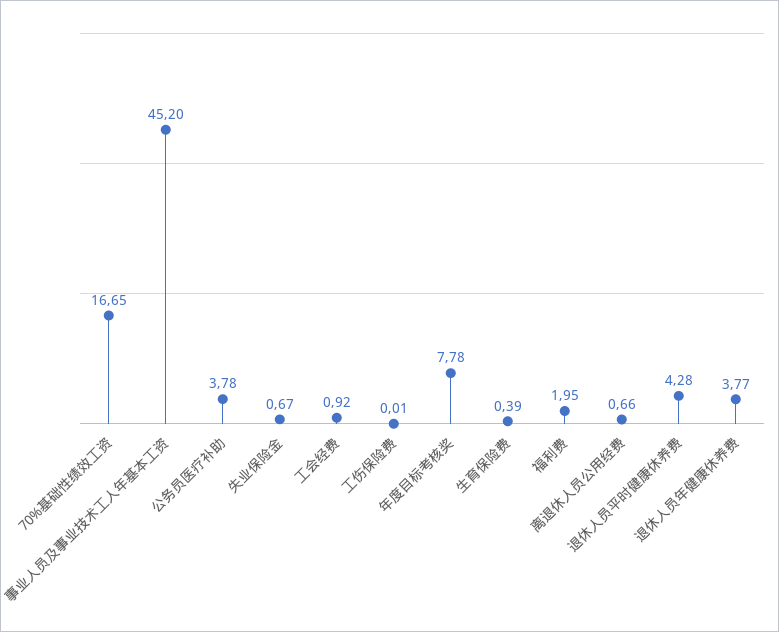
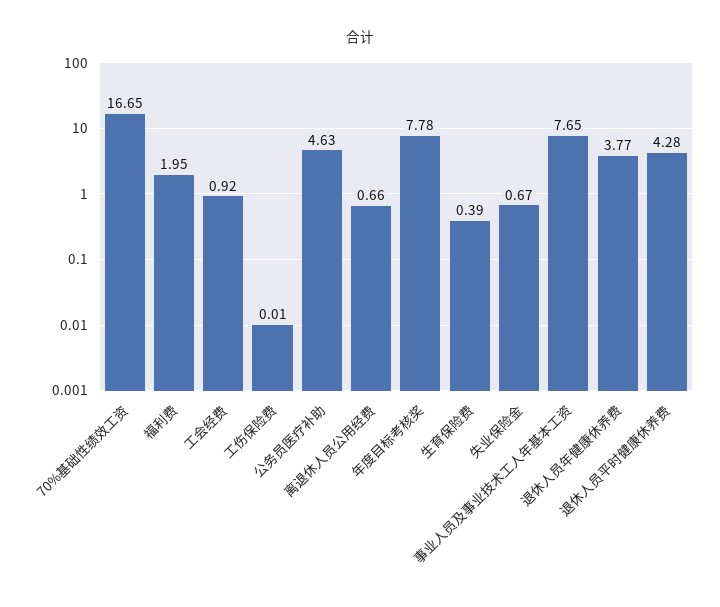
  {
    "70%基础性绩效工资": 16.65,
-   "事业人员及事业技术工人年基本工资": 45.2,
+   "事业人员及事业技术工人年基本工资": 7.65,
-   "公务员医疗补助": 3.78,
+   "公务员医疗补助": 4.63,
    "失业保险金": 0.67,
    "工会经费": 0.92,
    "工伤保险费": 0.01,
    "年度目标考核奖": 7.78,
    "生育保险费": 0.39,
    "福利费": 1.95,
    "离退休人员公用经费": 0.66,
    "退休人员平时健康休养费": 4.28,
    "退休人员年健康休养费": 3.77
  }

